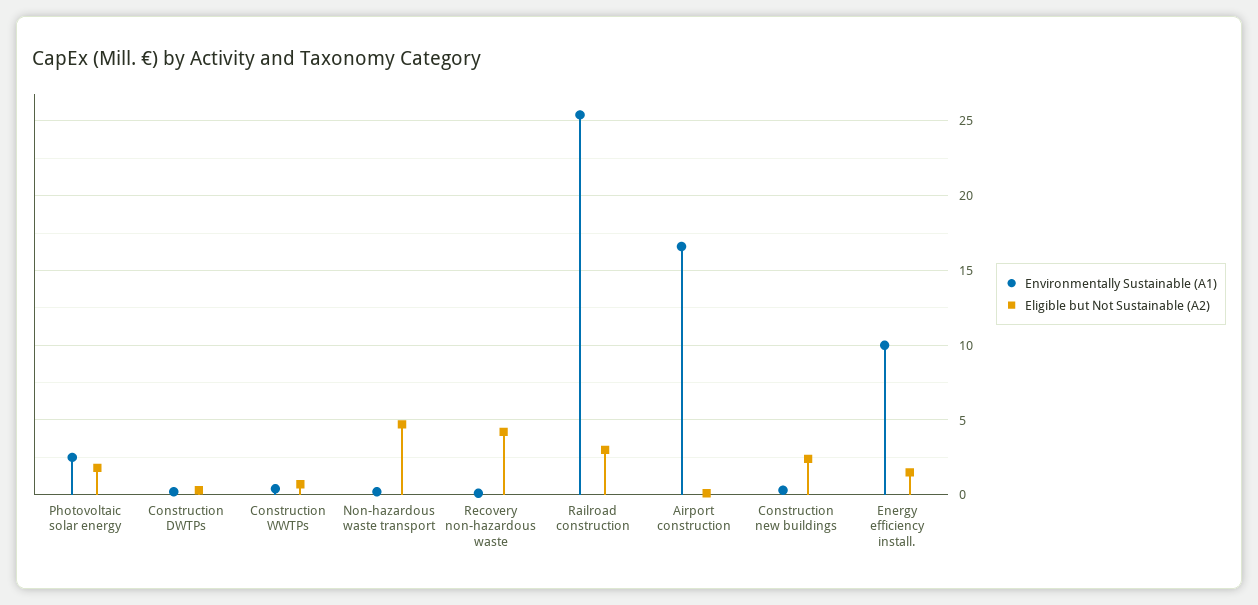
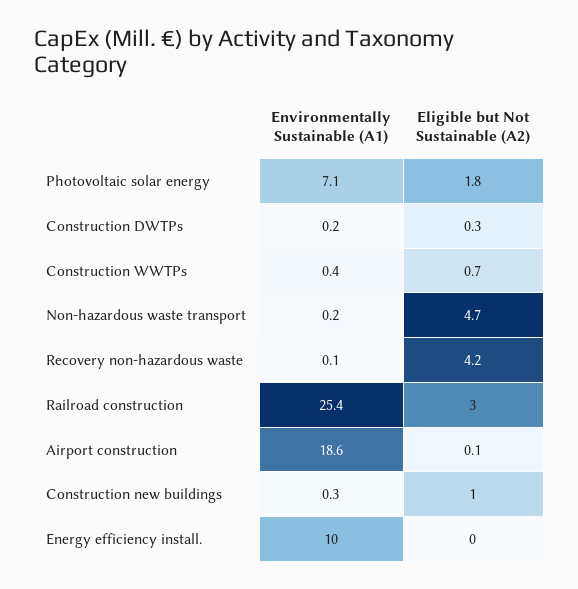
  {
    "Environmentally Sustainable (A1)": {
-     "Photovoltaic solar energy": 2.5,
+     "Photovoltaic solar energy": 7.1,
      "Construction DWTPs": 0.2,
      "Construction WWTPs": 0.4,
      "Non-hazardous waste transport": 0.2,
      "Recovery non-hazardous waste": 0.1,
      "Railroad construction": 25.4,
-     "Airport construction": 16.5,
+     "Airport construction": 18.6,
      "Construction new buildings": 0.3,
      "Energy efficiency install.": 10
    },
    "Eligible but Not Sustainable (A2)": {
      "Photovoltaic solar energy": 1.8,
      "Construction DWTPs": 0.3,
      "Construction WWTPs": 0.7,
      "Non-hazardous waste transport": 4.7,
      "Recovery non-hazardous waste": 4.2,
      "Railroad construction": 3,
      "Airport construction": 0.1,
-     "Construction new buildings": 2.5,
+     "Construction new buildings": 1,
-     "Energy efficiency install.": 1.5
+     "Energy efficiency install.": 0
    }
  }

